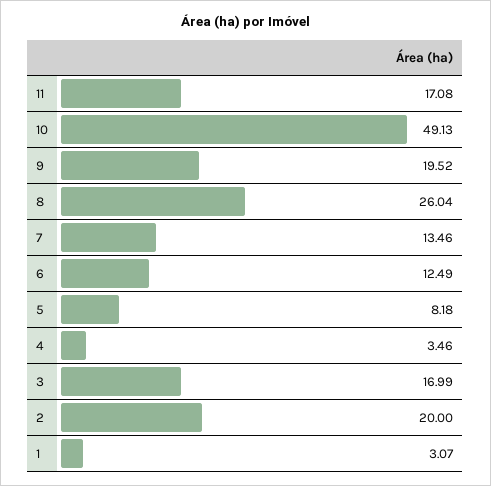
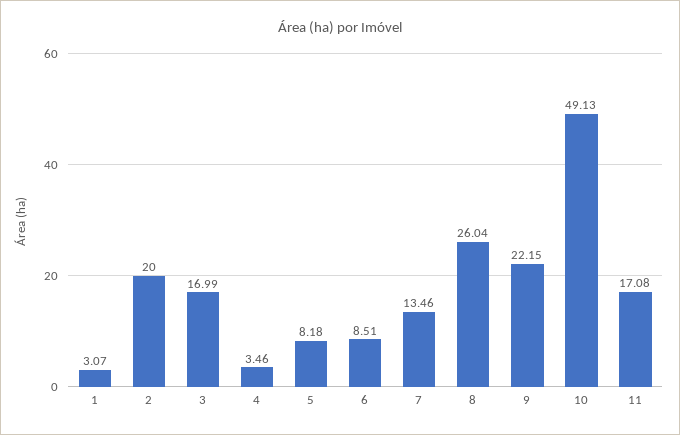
  {
    "11": 17.08,
    "10": 49.13,
-   "9": 19.52,
+   "9": 22.15,
    "8": 26.04,
    "7": 13.46,
-   "6": 12.49,
+   "6": 8.51,
    "5": 8.18,
    "4": 3.46,
    "3": 16.99,
    "2": 20,
    "1": 3.07
  }

